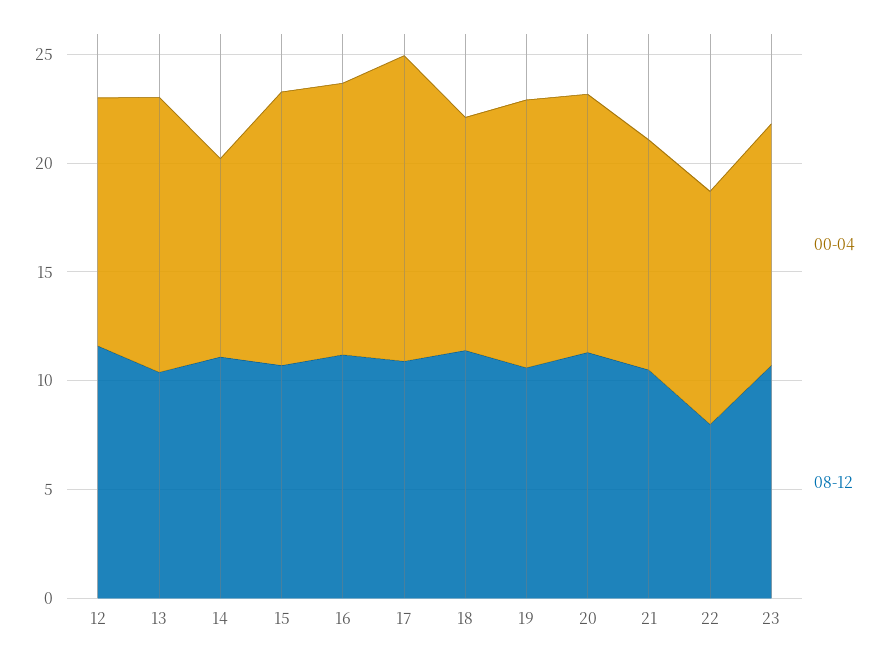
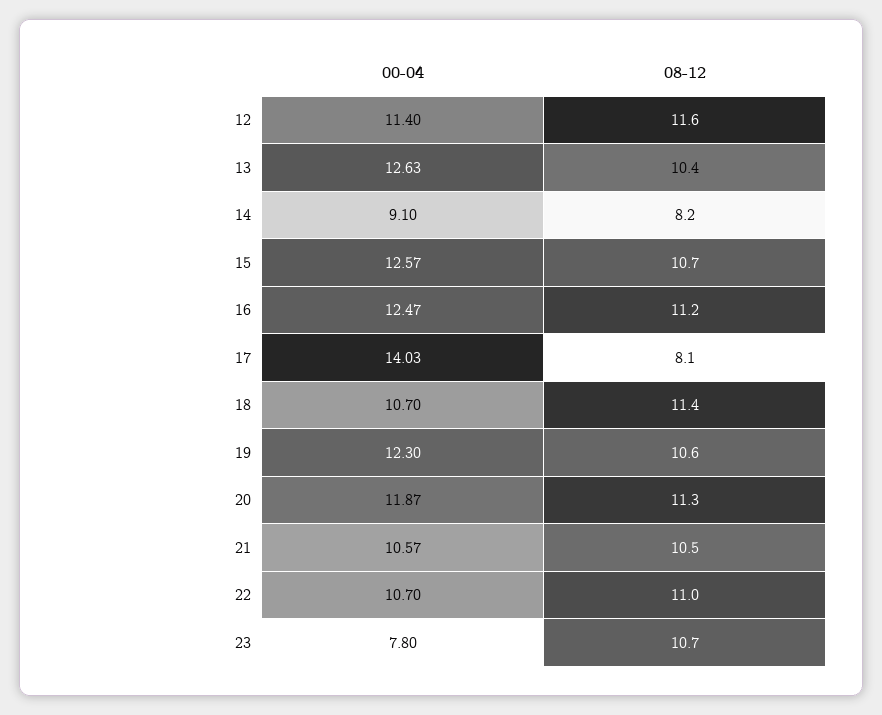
  {
    "00-04": {
      "12": 11.4,
      "13": 12.63,
      "14": 9.1,
      "15": 12.57,
      "16": 12.47,
      "17": 14.03,
      "18": 10.7,
      "19": 12.3,
      "20": 11.87,
      "21": 10.57,
      "22": 10.7,
-     "23": 11
+     "23": 7.8
    },
    "08-12": {
      "12": 11.6,
      "13": 10.4,
-     "14": 11,
+     "14": 8.2,
      "15": 10.7,
      "16": 11.2,
-     "17": 11,
+     "17": 8.1,
      "18": 11.4,
      "19": 10.6,
      "20": 11.3,
      "21": 10.5,
-     "22": 8,
+     "22": 11,
      "23": 10.7
    }
  }

